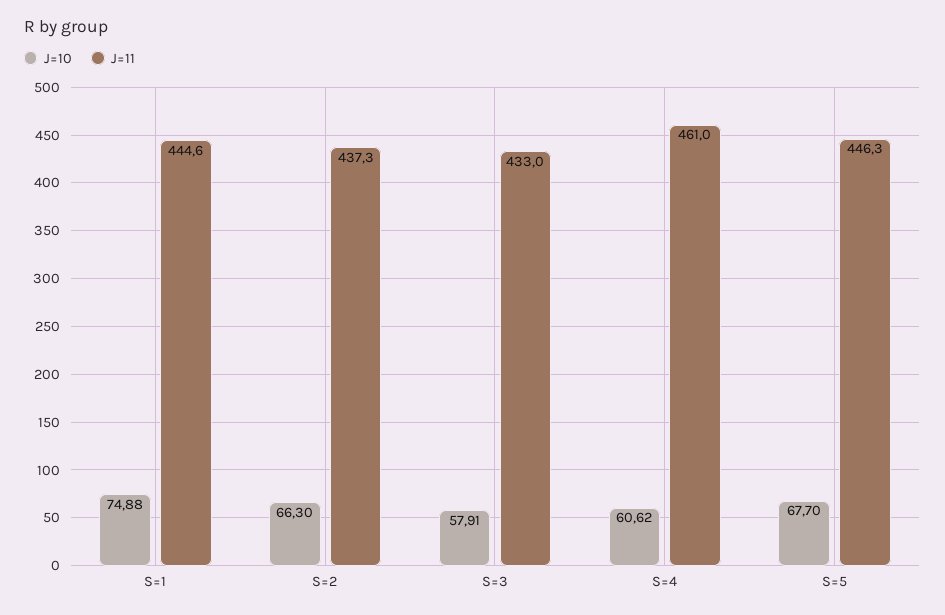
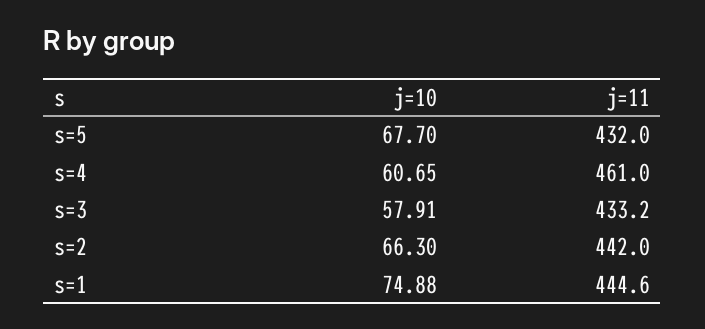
  {
    "J=10": {
      "S=1": 74.88,
      "S=2": 66.3,
      "S=3": 57.91,
-     "S=4": 60.62,
+     "S=4": 60.65,
      "S=5": 67.7
    },
    "J=11": {
      "S=1": 444.6,
-     "S=2": 437.3,
+     "S=2": 442,
-     "S=3": 433,
+     "S=3": 433.2,
      "S=4": 461,
-     "S=5": 446.3
+     "S=5": 432
    }
  }

